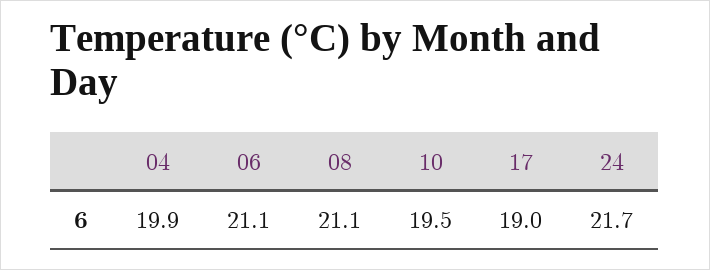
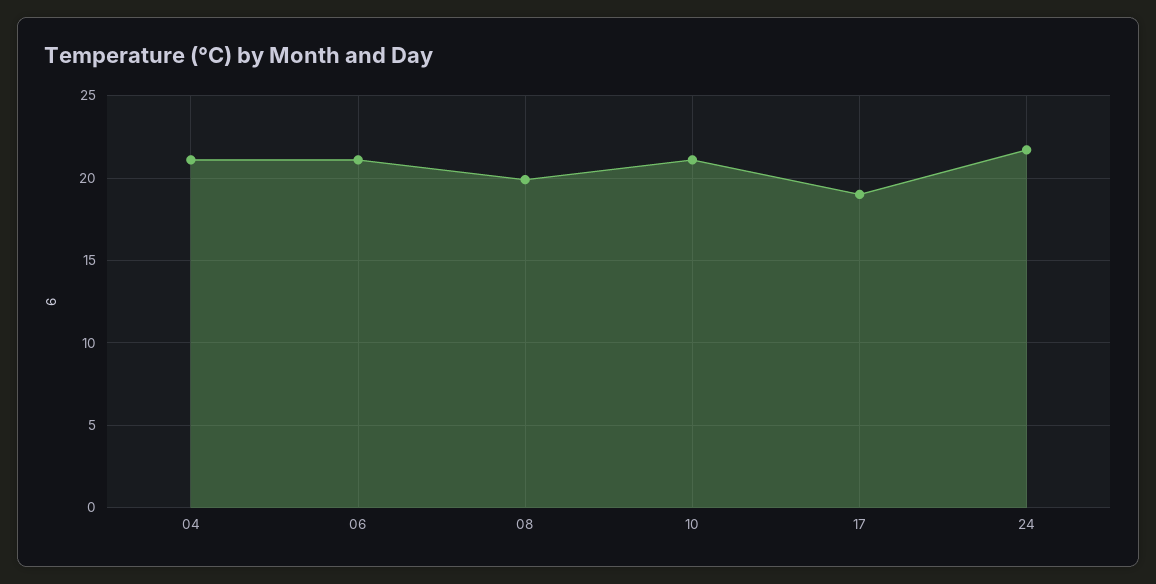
  {
-   "04": 19.9,
+   "04": 21,
    "06": 21.1,
-   "08": 21.1,
+   "08": 20,
-   "10": 19.5,
+   "10": 21,
    "17": 19,
    "24": 21.7
  }

